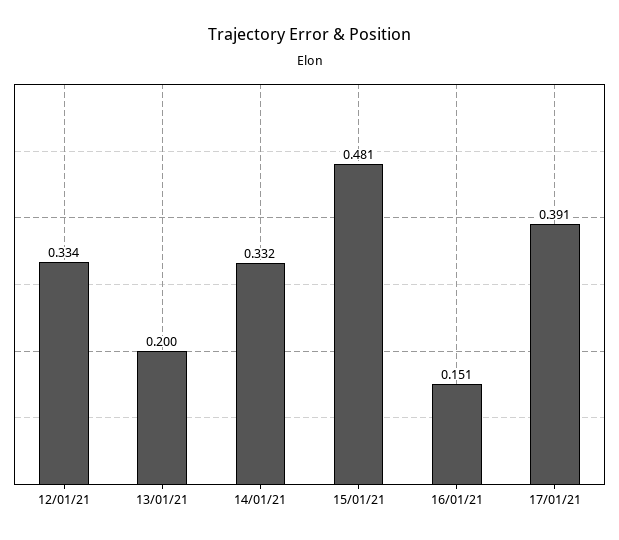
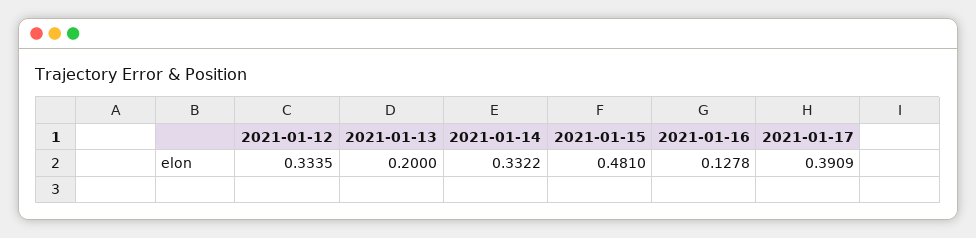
  {
    "12/01/21": 0.3335,
    "13/01/21": 0.2,
    "14/01/21": 0.3322,
    "15/01/21": 0.481,
-   "16/01/21": 0.151,
+   "16/01/21": 0.1278,
    "17/01/21": 0.3909
  }

